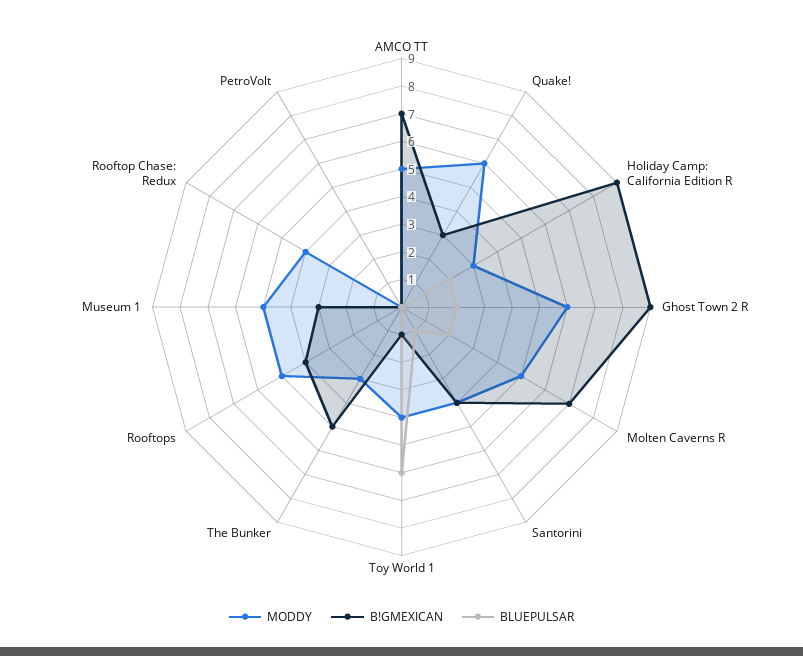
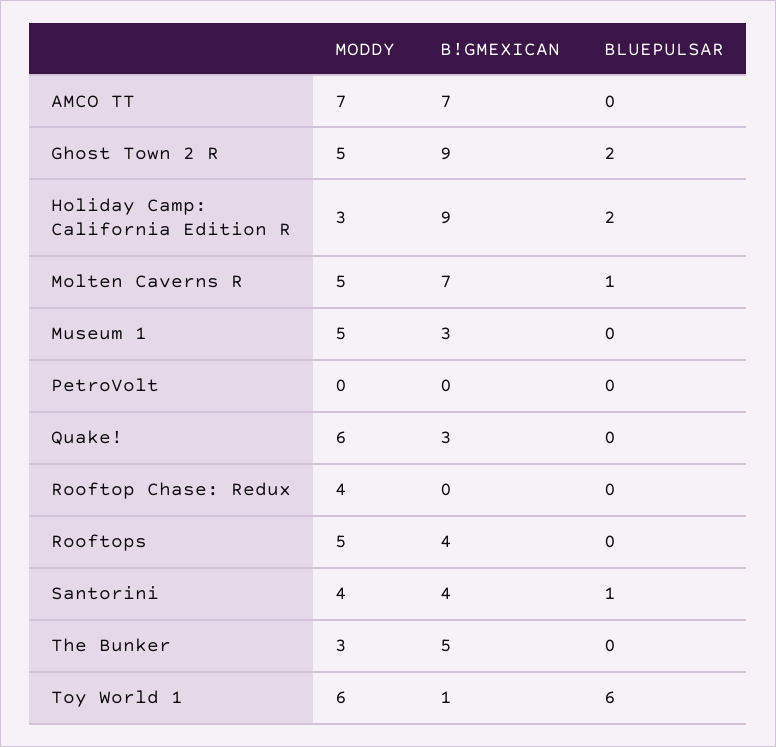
  {
    "MODDY": {
-     "AMCO TT": 5,
+     "AMCO TT": 7,
      "Quake!": 6,
      "Holiday Camp: California Edition R": 3,
-     "Ghost Town 2 R": 6,
+     "Ghost Town 2 R": 5,
      "Molten Caverns R": 5,
      "Santorini": 4,
-     "Toy World 1": 4,
+     "Toy World 1": 6,
      "The Bunker": 3,
      "Rooftops": 5,
      "Museum 1": 5,
      "Rooftop Chase: Redux": 4,
      "PetroVolt": 0
    },
    "B!GMEXICAN": {
      "AMCO TT": 7,
      "Quake!": 3,
      "Holiday Camp: California Edition R": 9,
      "Ghost Town 2 R": 9,
      "Molten Caverns R": 7,
      "Santorini": 4,
      "Toy World 1": 1,
      "The Bunker": 5,
      "Rooftops": 4,
      "Museum 1": 3,
      "Rooftop Chase: Redux": 0,
      "PetroVolt": 0
    },
    "BLUEPULSAR": {
      "AMCO TT": 0,
      "Quake!": 0,
      "Holiday Camp: California Edition R": 2,
      "Ghost Town 2 R": 2,
-     "Molten Caverns R": 2,
+     "Molten Caverns R": 1,
      "Santorini": 1,
      "Toy World 1": 6,
      "The Bunker": 0,
      "Rooftops": 0,
      "Museum 1": 0,
      "Rooftop Chase: Redux": 0,
      "PetroVolt": 0
    }
  }

